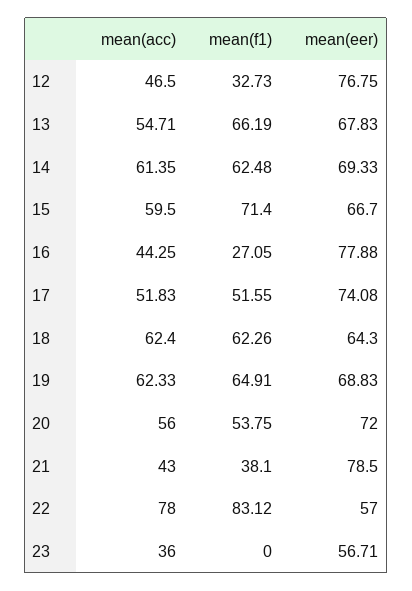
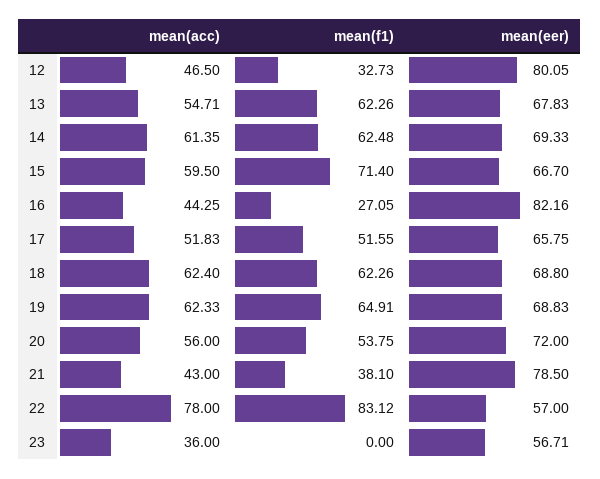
  {
    "mean(acc)": {
      "12": 46.5,
      "13": 54.71,
      "14": 61.35,
      "15": 59.5,
      "16": 44.25,
      "17": 51.83,
      "18": 62.4,
      "19": 62.33,
      "20": 56,
      "21": 43,
      "22": 78,
      "23": 36
    },
    "mean(f1)": {
      "12": 32.73,
-     "13": 66.19,
+     "13": 62.26,
      "14": 62.48,
      "15": 71.4,
      "16": 27.05,
      "17": 51.55,
      "18": 62.26,
      "19": 64.91,
      "20": 53.75,
      "21": 38.1,
      "22": 83.12,
      "23": 0
    },
    "mean(eer)": {
-     "12": 76.75,
+     "12": 80.05,
      "13": 67.83,
      "14": 69.33,
      "15": 66.7,
-     "16": 77.88,
+     "16": 82.16,
-     "17": 74.08,
+     "17": 65.75,
-     "18": 64.3,
+     "18": 68.8,
      "19": 68.83,
      "20": 72,
      "21": 78.5,
      "22": 57,
      "23": 56.71
    }
  }

